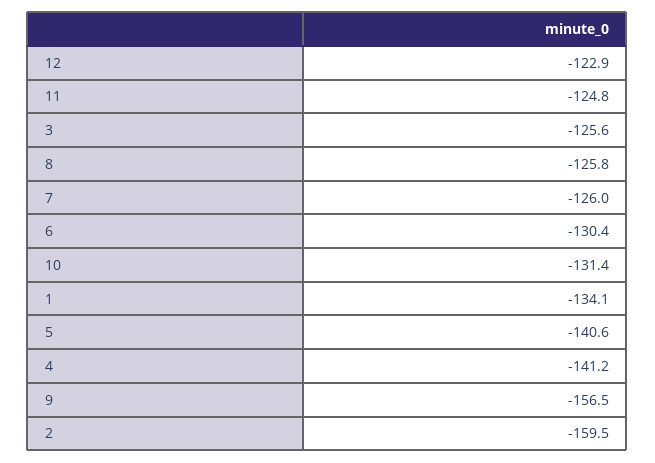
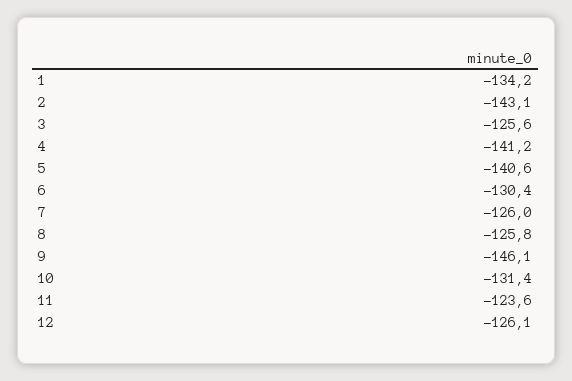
  {
-   "12": -122.9,
+   "12": -126.1,
-   "11": -124.8,
+   "11": -123.6,
    "3": -125.6,
    "8": -125.8,
    "7": -126,
    "6": -130.4,
    "10": -131.4,
-   "1": -134.1,
+   "1": -134.2,
    "5": -140.6,
    "4": -141.2,
-   "9": -156.5,
+   "9": -146.1,
-   "2": -159.5
+   "2": -143.1
  }

